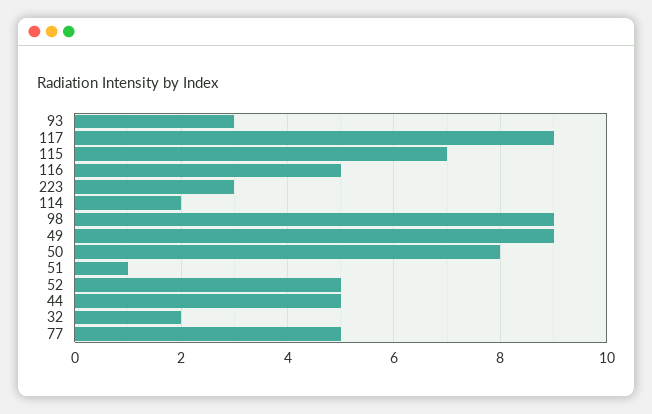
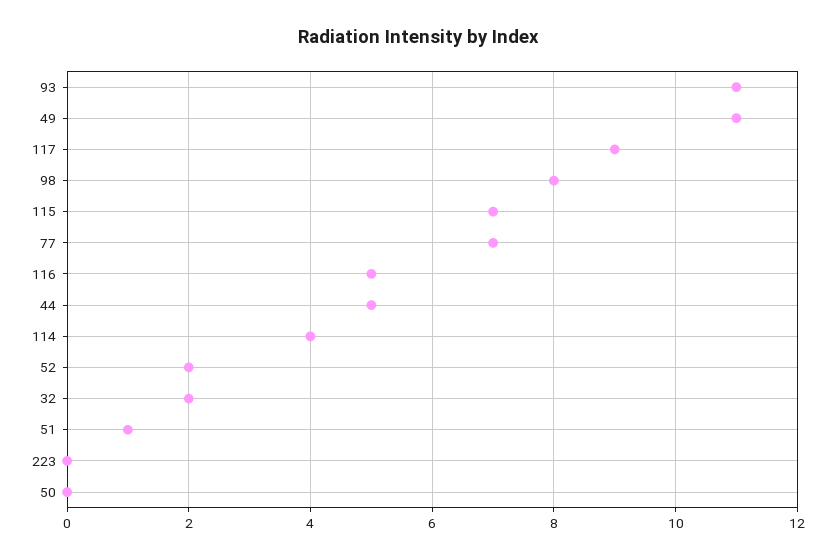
  {
-   "93": 3,
+   "93": 11,
    "117": 9,
    "115": 7,
    "116": 5,
-   "223": 3,
+   "223": 0,
-   "114": 2,
+   "114": 4,
-   "98": 9,
+   "98": 8,
-   "49": 9,
+   "49": 11,
-   "50": 8,
+   "50": 0,
    "51": 1,
-   "52": 5,
+   "52": 2,
    "44": 5,
    "32": 2,
-   "77": 5
+   "77": 7
  }

